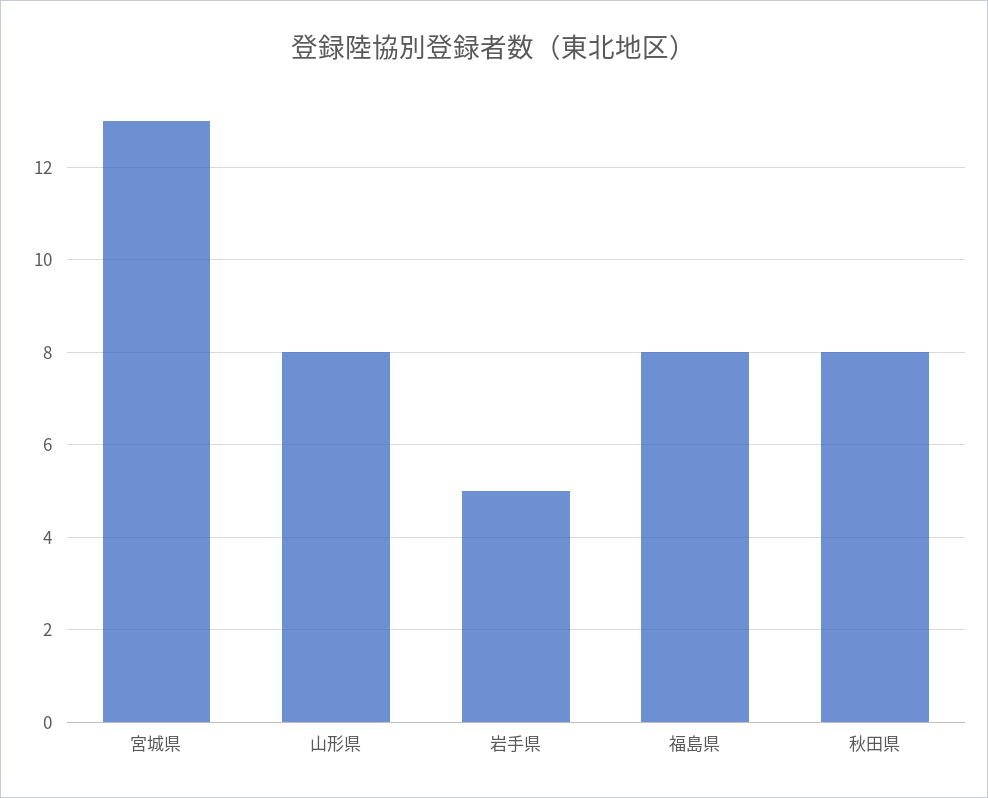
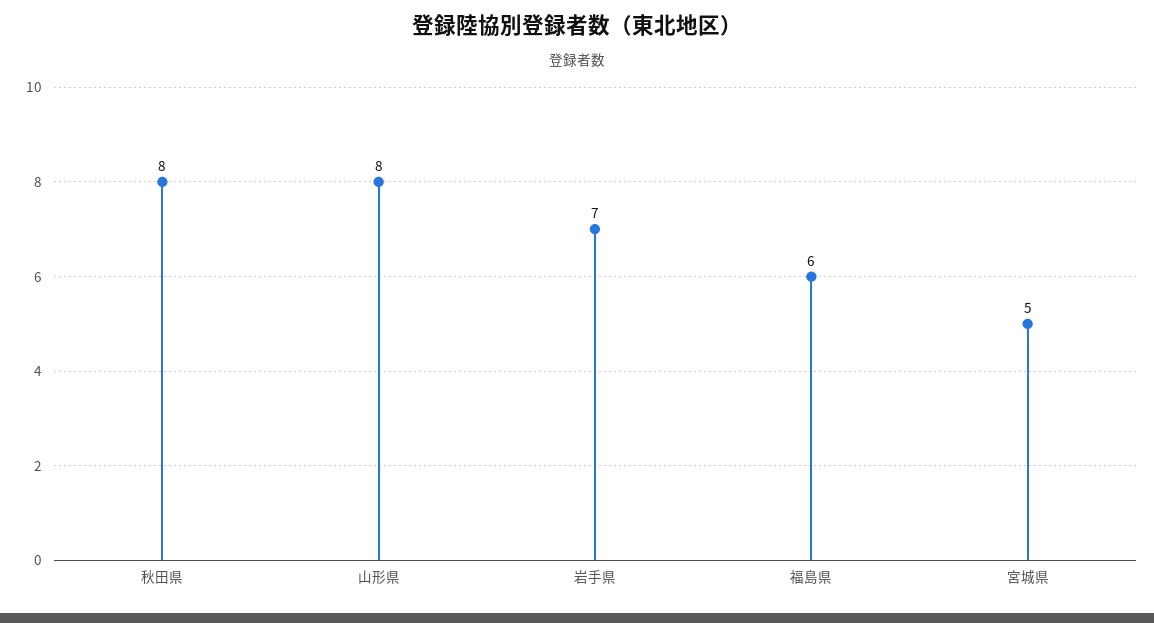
  {
-   "宮城県": 13,
+   "宮城県": 5,
    "山形県": 8,
-   "岩手県": 5,
+   "岩手県": 7,
-   "福島県": 8,
+   "福島県": 6,
    "秋田県": 8
  }

